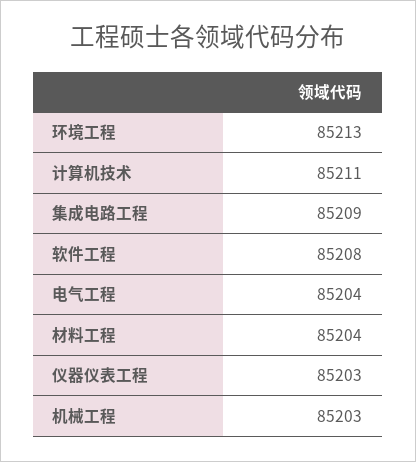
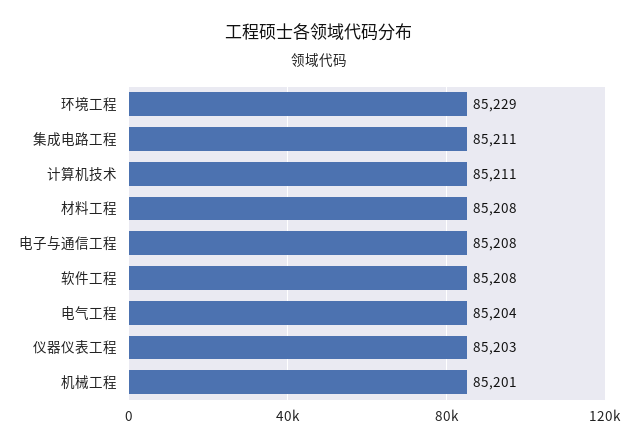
  {
-   "环境工程": 85213,
+   "环境工程": 85229,
    "计算机技术": 85211,
-   "集成电路工程": 85209,
+   "集成电路工程": 85211,
    "软件工程": 85208,
    "电气工程": 85204,
-   "材料工程": 85204,
+   "材料工程": 85208,
    "仪器仪表工程": 85203,
-   "机械工程": 85203
+   "机械工程": 85201,
+   "电子与通信工程": 85208
  }

